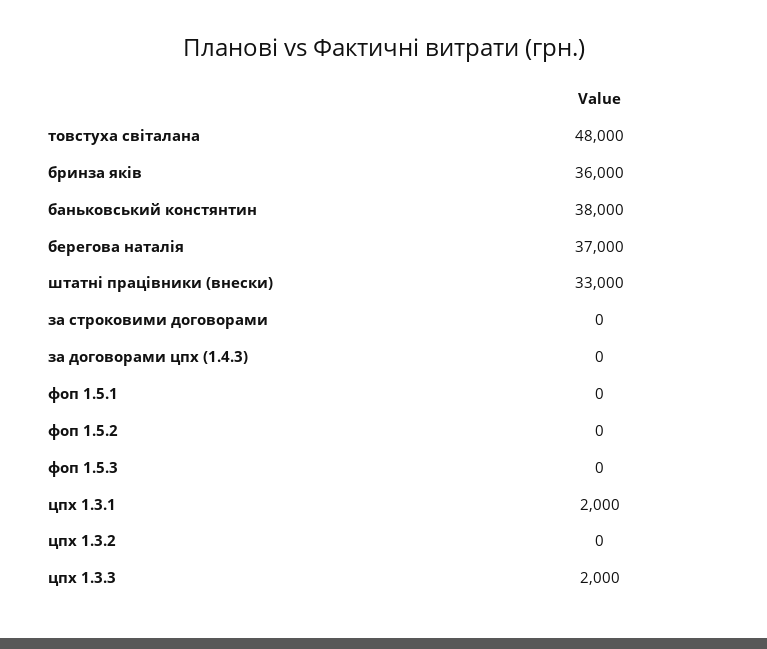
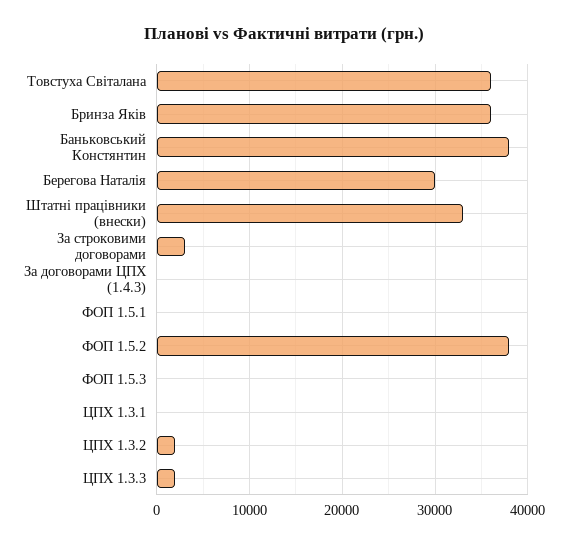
  {
-   "товстуха світалана": 48000,
+   "товстуха світалана": 36000,
    "бринза яків": 36000,
    "баньковський констянтин": 38000,
-   "берегова наталія": 37000,
+   "берегова наталія": 30000,
    "штатні працівники (внески)": 33000,
-   "за строковими договорами": 0,
+   "за строковими договорами": 3000,
    "за договорами цпх (1.4.3)": 0,
    "фоп 1.5.1": 0,
-   "фоп 1.5.2": 0,
+   "фоп 1.5.2": 38000,
    "фоп 1.5.3": 0,
-   "цпх 1.3.1": 2000,
+   "цпх 1.3.1": 0,
-   "цпх 1.3.2": 0,
+   "цпх 1.3.2": 2000,
    "цпх 1.3.3": 2000
  }

